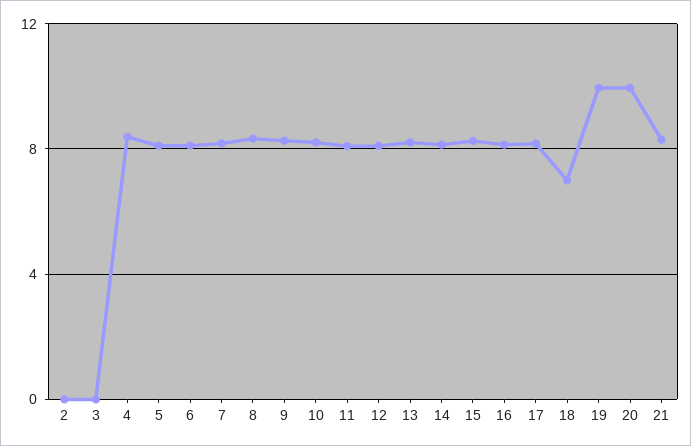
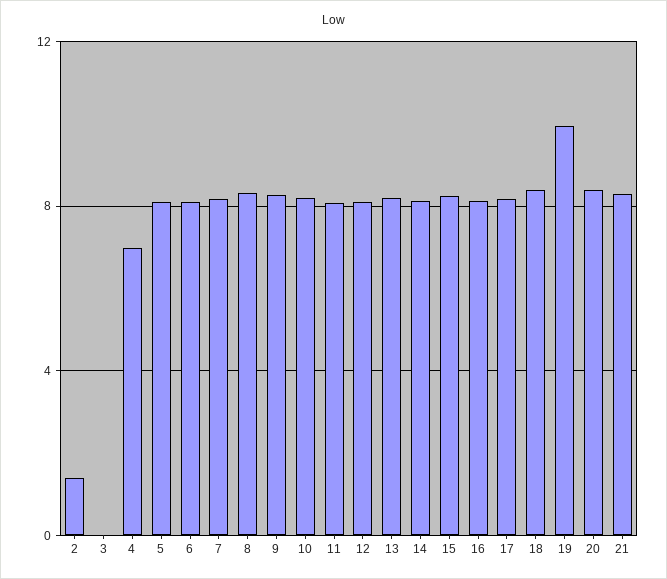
  {
-   "2": 0,
+   "2": 1.5,
    "3": 0,
-   "4": 8.5,
+   "4": 7,
    "5": 8,
    "6": 8,
    "7": 8,
    "8": 8.5,
    "9": 8.5,
    "10": 8,
    "11": 8,
    "12": 8,
    "13": 8,
    "14": 8,
    "15": 8.5,
    "16": 8,
    "17": 8,
-   "18": 7,
+   "18": 8.5,
    "19": 10,
-   "20": 10,
+   "20": 8.5,
    "21": 8.5
  }

